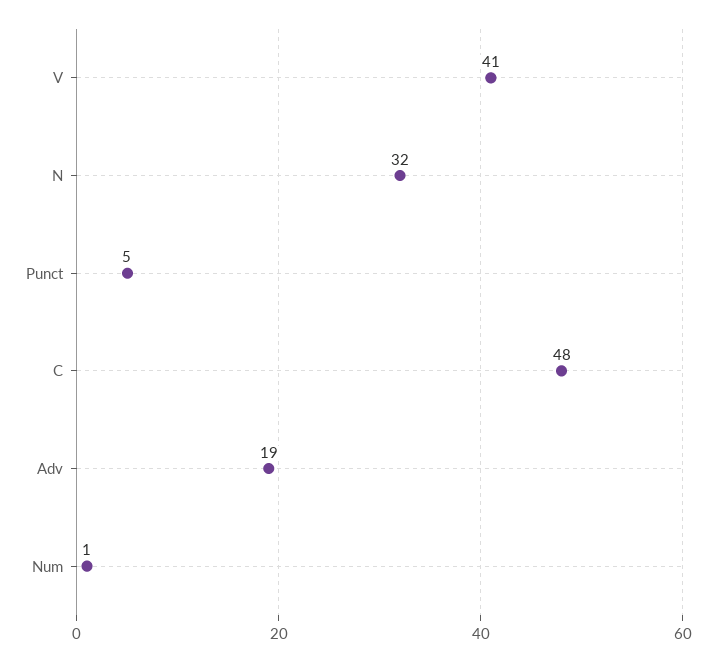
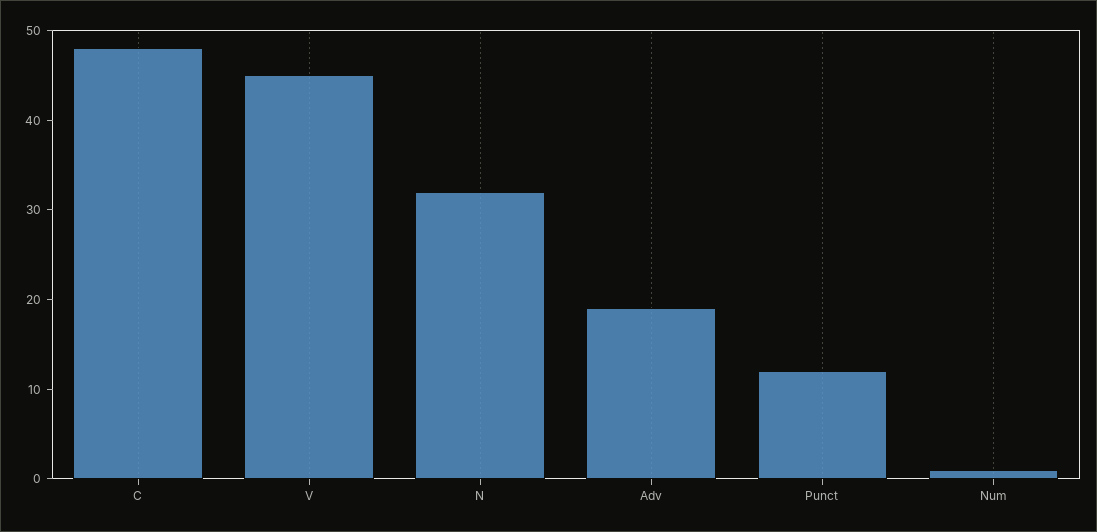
  {
-   "V": 41,
+   "V": 45,
    "N": 32,
-   "Punct": 5,
+   "Punct": 12,
    "C": 48,
    "Adv": 19,
    "Num": 1
  }

